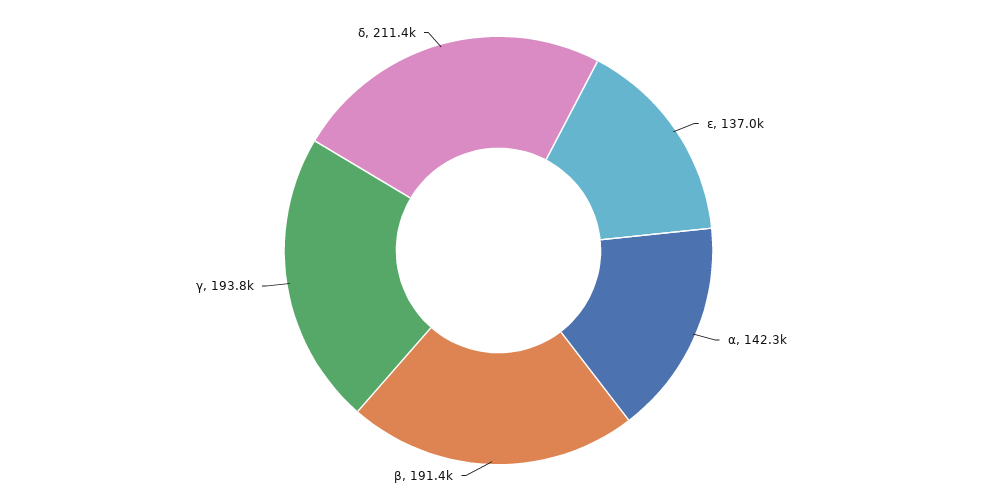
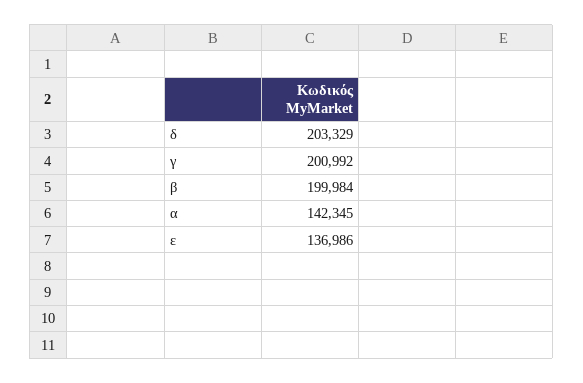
  {
    "ε": 136986,
    "α": 142345,
-   "β": 191400,
+   "β": 199984,
-   "γ": 193800,
+   "γ": 200992,
-   "δ": 211400
+   "δ": 203329
  }

